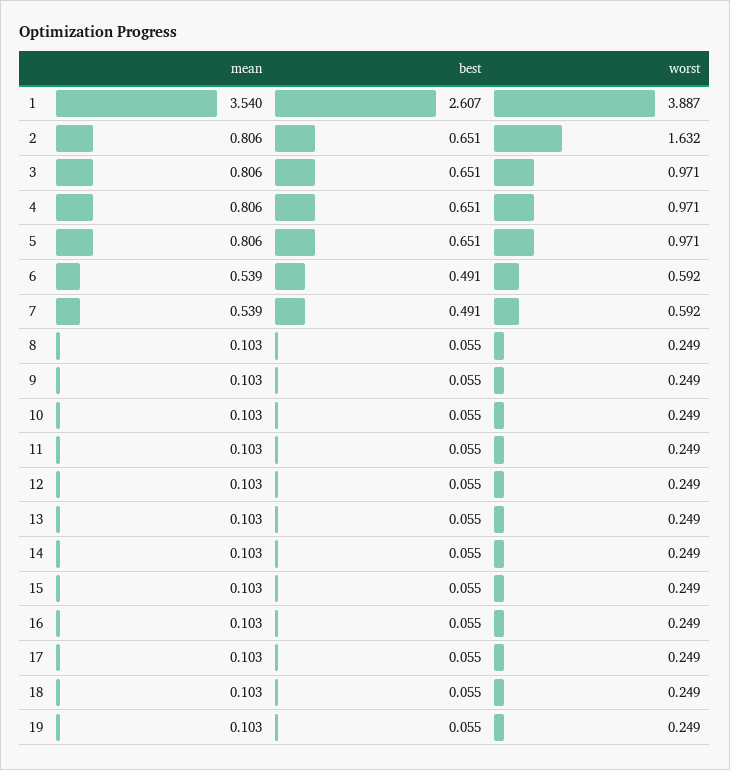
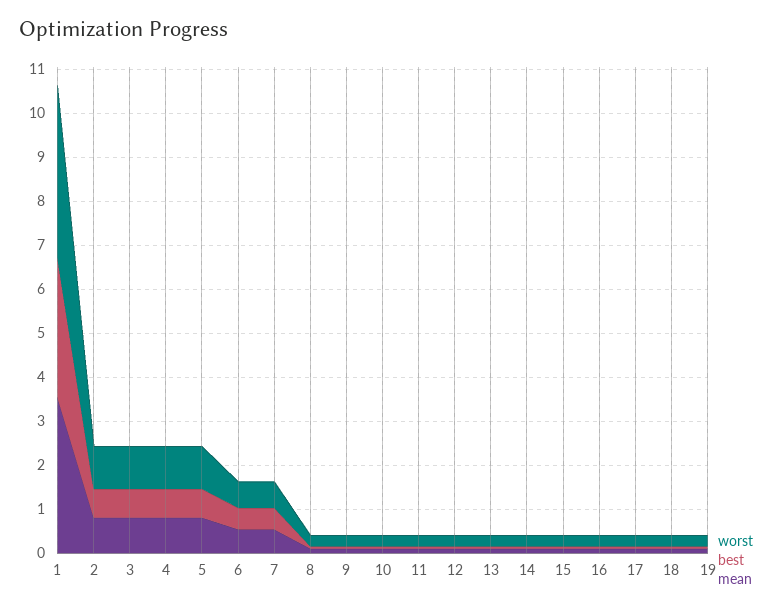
  {
    "mean": {
      "1": 3.54,
      "2": 0.806,
      "3": 0.806,
      "4": 0.806,
      "5": 0.806,
      "6": 0.539,
      "7": 0.539,
      "8": 0.103,
      "9": 0.103,
      "10": 0.103,
      "11": 0.103,
      "12": 0.103,
      "13": 0.103,
      "14": 0.103,
      "15": 0.103,
      "16": 0.103,
      "17": 0.103,
      "18": 0.103,
      "19": 0.103
    },
    "best": {
-     "1": 2.607,
+     "1": 3.2,
      "2": 0.651,
      "3": 0.651,
      "4": 0.651,
      "5": 0.651,
      "6": 0.491,
      "7": 0.491,
      "8": 0.055,
      "9": 0.055,
      "10": 0.055,
      "11": 0.055,
      "12": 0.055,
      "13": 0.055,
      "14": 0.055,
      "15": 0.055,
      "16": 0.055,
      "17": 0.055,
      "18": 0.055,
      "19": 0.055
    },
    "worst": {
      "1": 3.887,
-     "2": 1.632,
+     "2": 1,
      "3": 0.971,
      "4": 0.971,
      "5": 0.971,
      "6": 0.592,
      "7": 0.592,
      "8": 0.249,
      "9": 0.249,
      "10": 0.249,
      "11": 0.249,
      "12": 0.249,
      "13": 0.249,
      "14": 0.249,
      "15": 0.249,
      "16": 0.249,
      "17": 0.249,
      "18": 0.249,
      "19": 0.249
    }
  }

